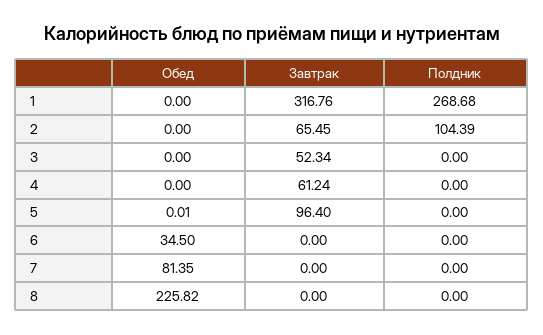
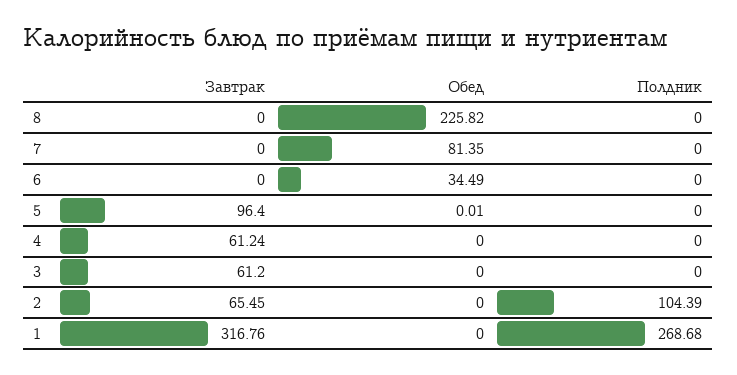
  {
    "Обед": {
      "1": 0,
      "2": 0,
      "3": 0,
      "4": 0,
      "5": 0.01,
-     "6": 34.5,
+     "6": 34.49,
      "7": 81.35,
      "8": 225.82
    },
    "Завтрак": {
      "1": 316.76,
      "2": 65.45,
-     "3": 52.34,
+     "3": 61.2,
      "4": 61.24,
      "5": 96.4,
      "6": 0,
      "7": 0,
      "8": 0
    },
    "Полдник": {
      "1": 268.68,
      "2": 104.39,
      "3": 0,
      "4": 0,
      "5": 0,
      "6": 0,
      "7": 0,
      "8": 0
    }
  }

